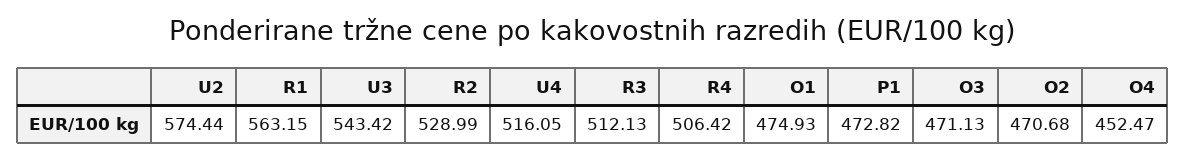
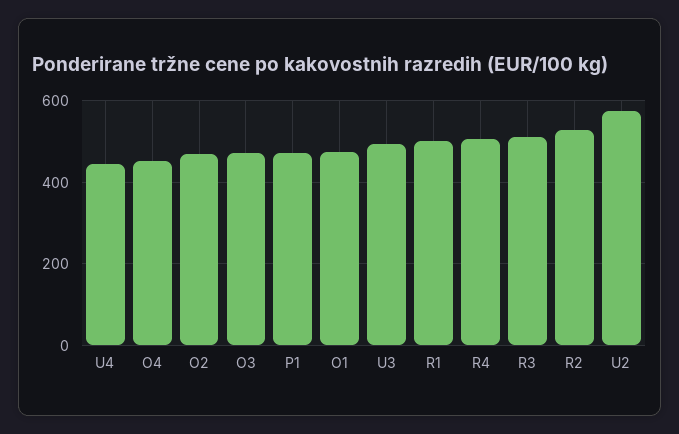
  {
    "U2": 574.44,
-   "R1": 563.15,
+   "R1": 500,
-   "U3": 543.42,
+   "U3": 500,
    "R2": 528.99,
-   "U4": 516.05,
+   "U4": 440,
    "R3": 512.13,
    "R4": 506.42,
    "O1": 474.93,
    "P1": 472.82,
    "O3": 471.13,
    "O2": 470.68,
    "O4": 452.47
  }

